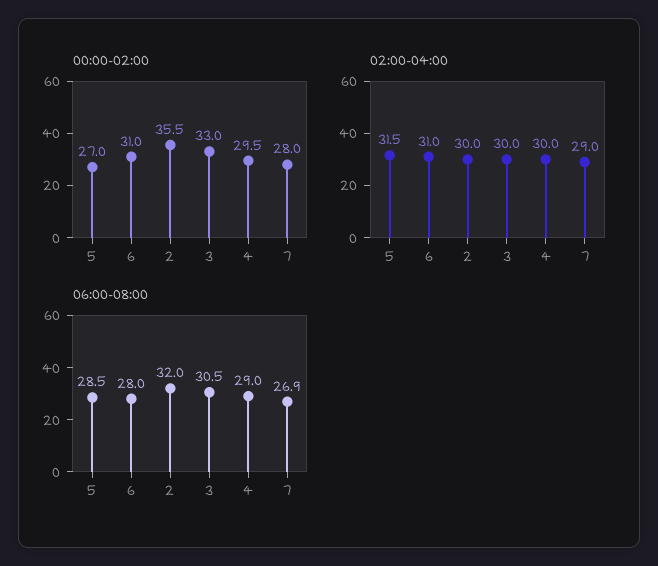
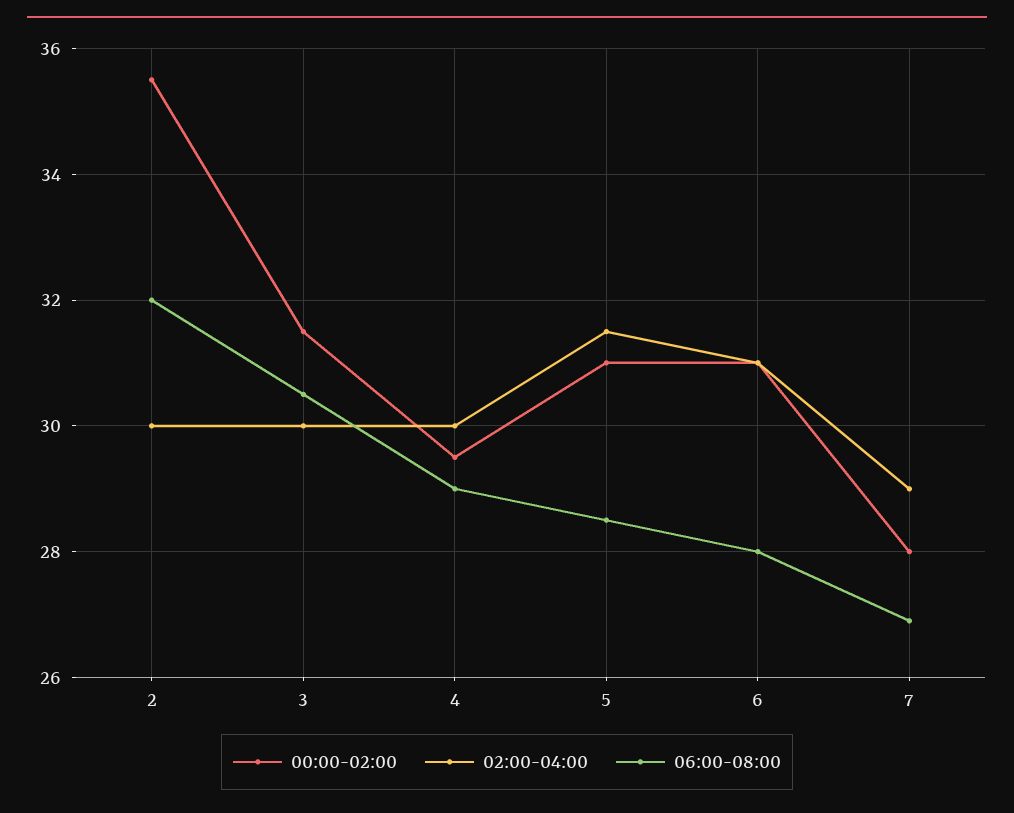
  {
    "00:00-02:00": {
-     "5": 27,
+     "5": 31,
      "6": 31,
      "2": 35.5,
-     "3": 33,
+     "3": 31.5,
      "4": 29.5,
      "7": 28
    },
    "02:00-04:00": {
      "5": 31.5,
      "6": 31,
      "2": 30,
      "3": 30,
      "4": 30,
      "7": 29
    },
    "06:00-08:00": {
      "5": 28.5,
      "6": 28,
      "2": 32,
      "3": 30.5,
      "4": 29,
      "7": 26.9
    }
  }

